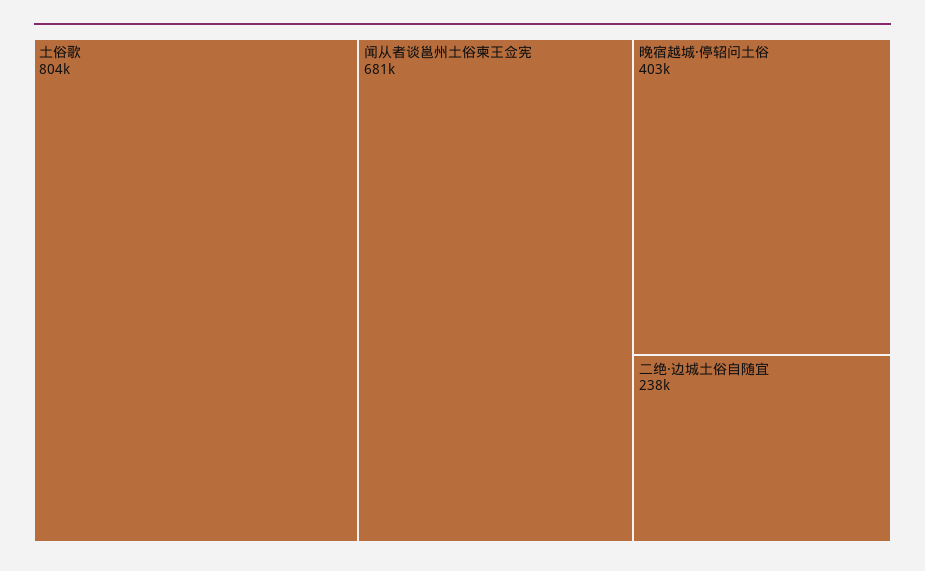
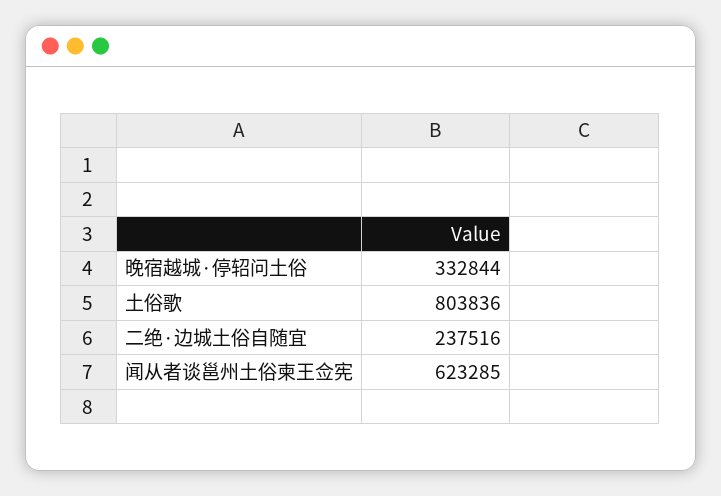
  {
    "土俗歌": 803836,
-   "闻从者谈邕州土俗柬王佥宪": 681000,
+   "闻从者谈邕州土俗柬王佥宪": 623285,
-   "晚宿越城·停轺问土俗": 403000,
+   "晚宿越城·停轺问土俗": 332844,
    "二绝·边城土俗自随宜": 237516
  }

